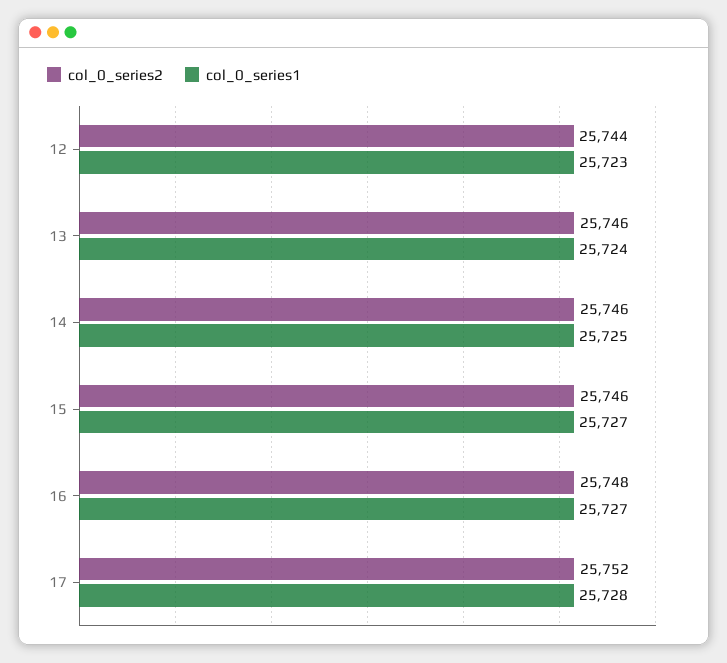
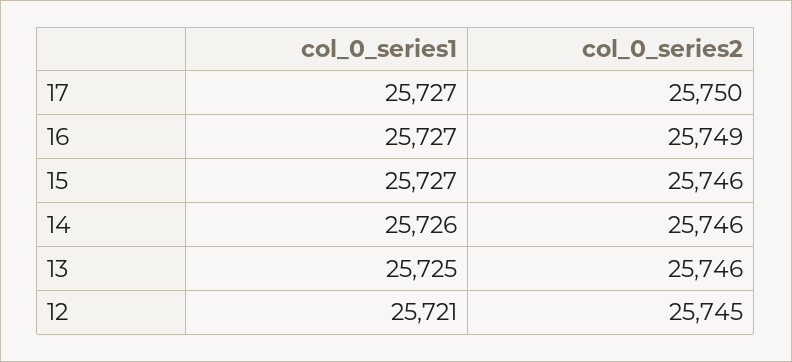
  {
    "col_0_series2": {
-     "12": 25744,
+     "12": 25745,
      "13": 25746,
      "14": 25746,
      "15": 25746,
-     "16": 25748,
+     "16": 25749,
-     "17": 25752
+     "17": 25750
    },
    "col_0_series1": {
-     "12": 25723,
+     "12": 25721,
-     "13": 25724,
+     "13": 25725,
-     "14": 25725,
+     "14": 25726,
      "15": 25727,
      "16": 25727,
-     "17": 25728
+     "17": 25727
    }
  }

